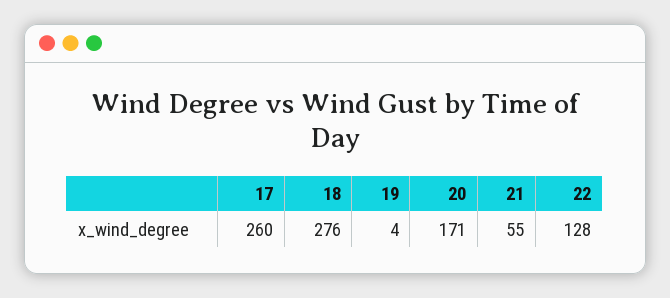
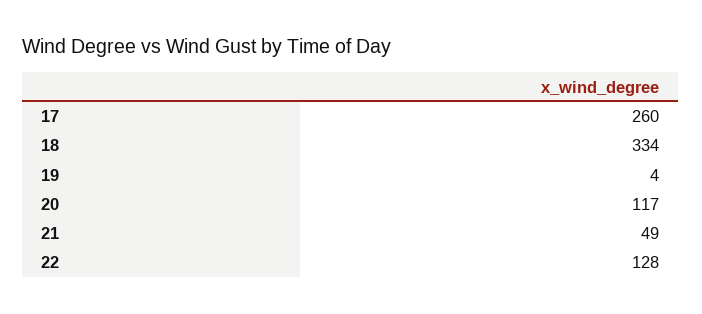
  {
    "17": 260,
-   "18": 276,
+   "18": 334,
    "19": 4,
-   "20": 171,
+   "20": 117,
-   "21": 55,
+   "21": 49,
    "22": 128
  }

